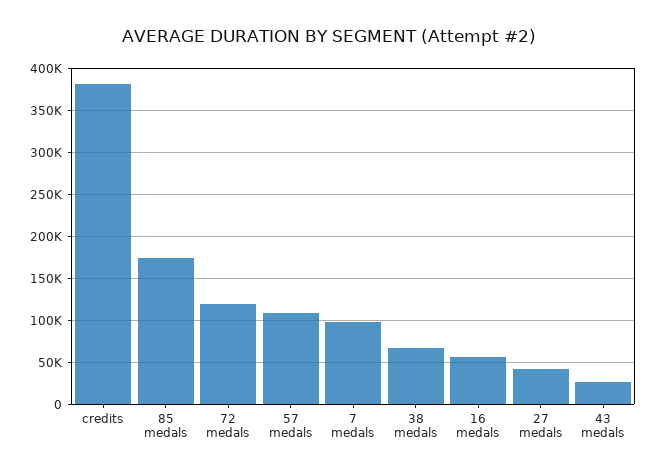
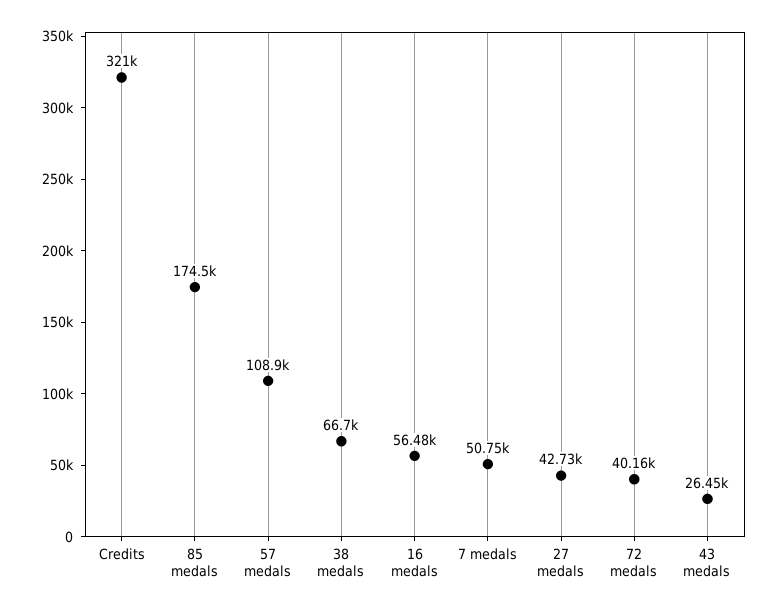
  {
-   "credits": 380000,
+   "credits": 321000,
    "85 medals": 174500,
-   "72 medals": 120000,
+   "72 medals": 40160,
    "57 medals": 108900,
-   "7 medals": 100000,
+   "7 medals": 50750,
    "38 medals": 66700,
    "16 medals": 56480,
    "27 medals": 42730,
    "43 medals": 26450
  }

